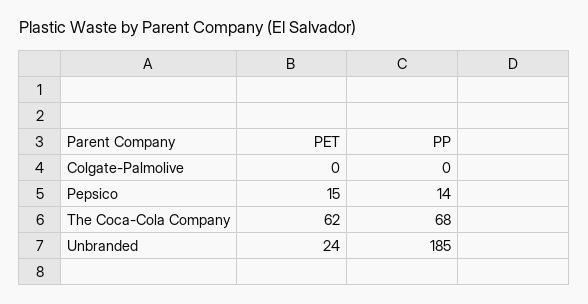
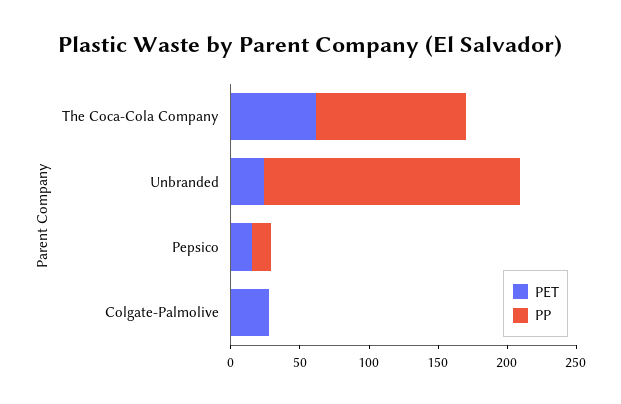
  {
    "PET": {
-     "Colgate-Palmolive": 0,
+     "Colgate-Palmolive": 30,
      "Pepsico": 15,
      "The Coca-Cola Company": 62,
      "Unbranded": 24
    },
    "PP": {
      "Colgate-Palmolive": 0,
      "Pepsico": 14,
-     "The Coca-Cola Company": 68,
+     "The Coca-Cola Company": 110,
      "Unbranded": 185
    }
  }

